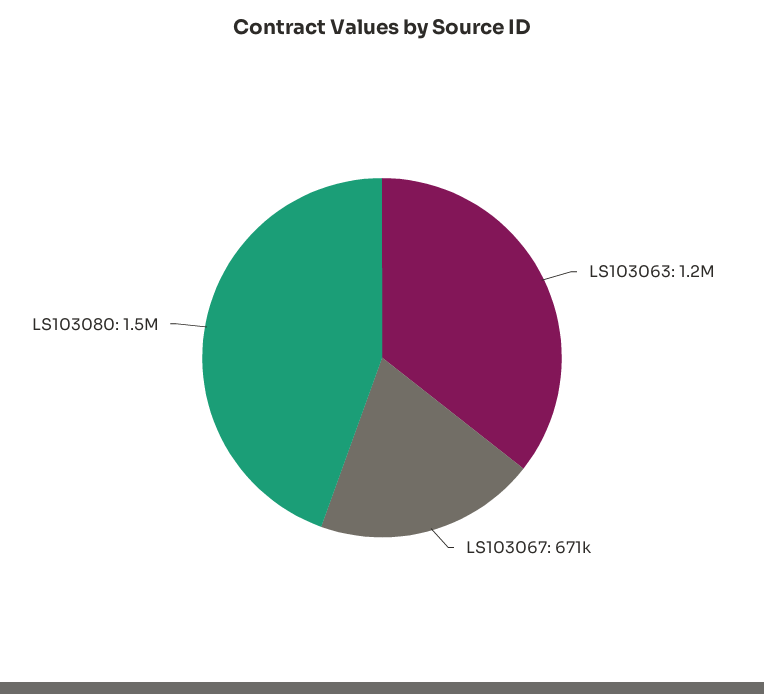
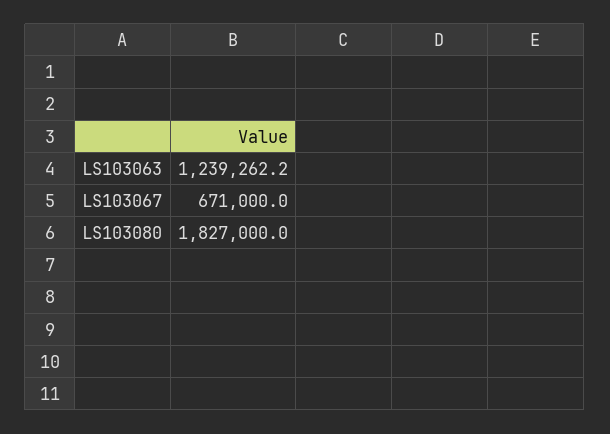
  {
    "LS103063": 1239262.2,
    "LS103067": 671000,
-   "LS103080": 1500000
+   "LS103080": 1827000
  }

